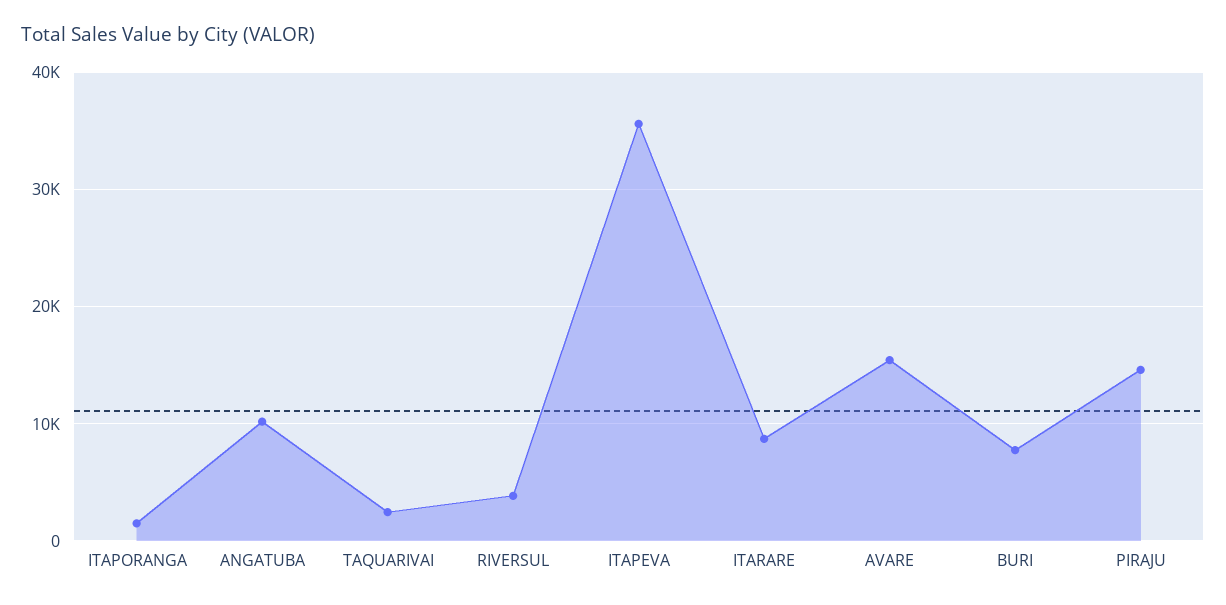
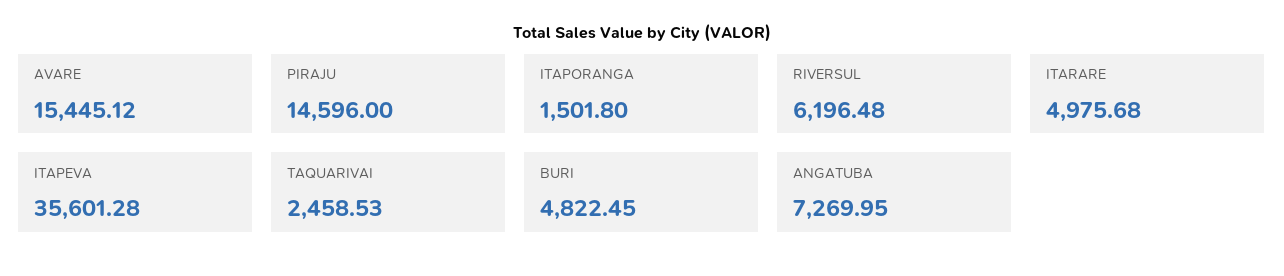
  {
    "ITAPORANGA": 1501.8,
-   "ANGATUBA": 10000,
+   "ANGATUBA": 7269.95,
    "TAQUARIVAI": 2458.53,
-   "RIVERSUL": 4000,
+   "RIVERSUL": 6196.48,
    "ITAPEVA": 35601.28,
-   "ITARARE": 9000,
+   "ITARARE": 4975.68,
    "AVARE": 15445.12,
-   "BURI": 8000,
+   "BURI": 4822.45,
    "PIRAJU": 14596
  }

